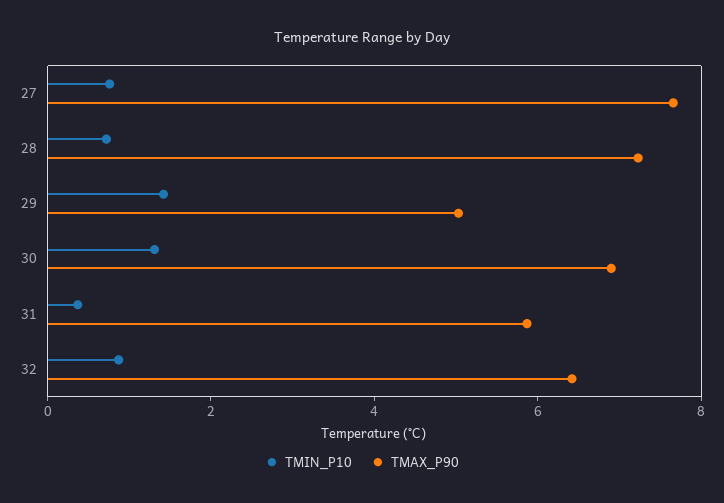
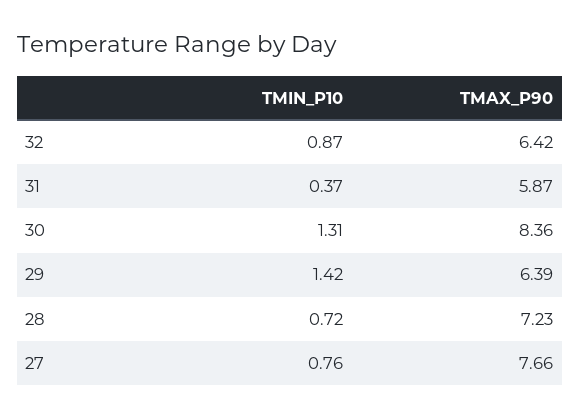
  {
    "TMIN_P10": {
      "27": 0.76,
      "28": 0.72,
      "29": 1.42,
      "30": 1.31,
      "31": 0.37,
      "32": 0.87
    },
    "TMAX_P90": {
      "27": 7.66,
      "28": 7.23,
-     "29": 5,
+     "29": 6.39,
-     "30": 7,
+     "30": 8.36,
      "31": 5.87,
      "32": 6.42
    }
  }

